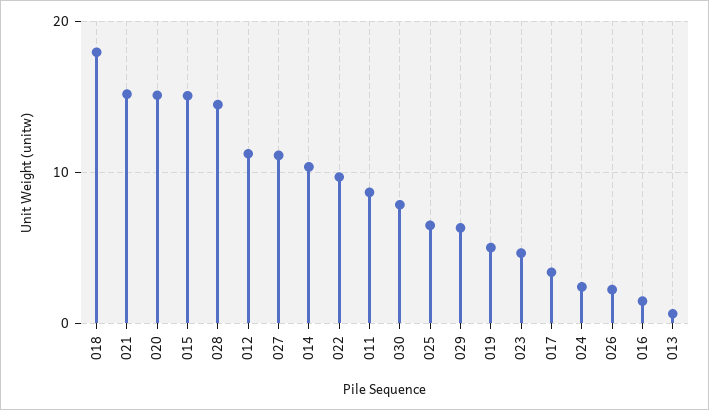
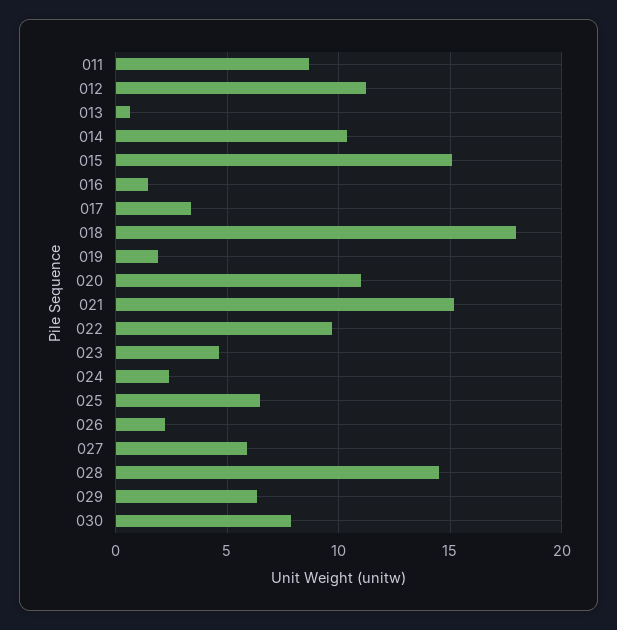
  {
    "018": 18,
    "021": 15,
-   "020": 15,
+   "020": 11,
    "015": 15,
    "028": 14.5,
    "012": 11,
-   "027": 11,
+   "027": 6,
    "014": 10.5,
    "022": 9.5,
    "011": 8.5,
    "030": 8,
    "025": 6.5,
    "029": 6.5,
-   "019": 5,
+   "019": 2,
    "023": 4.5,
    "017": 3.5,
    "024": 2.5,
    "026": 2,
    "016": 1.5,
    "013": 0.5
  }

